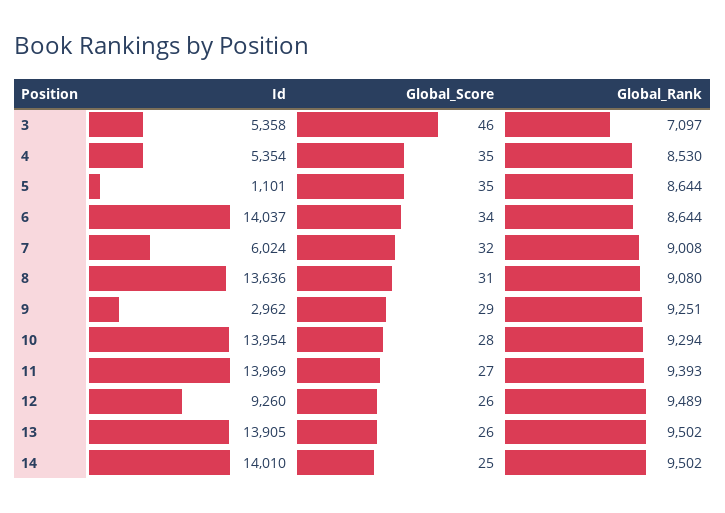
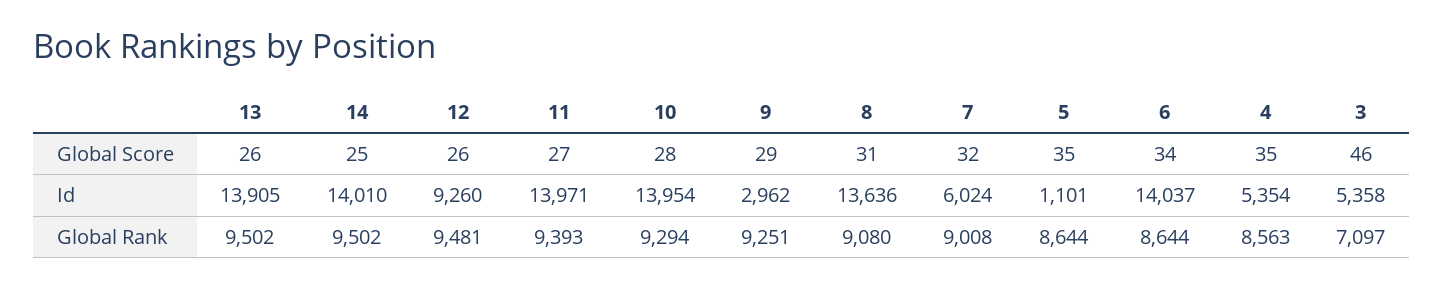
  {
    "Id": {
      "3": 5358,
      "4": 5354,
      "5": 1101,
      "6": 14037,
      "7": 6024,
      "8": 13636,
      "9": 2962,
      "10": 13954,
-     "11": 13969,
+     "11": 13971,
      "12": 9260,
      "13": 13905,
      "14": 14010
    },
    "Global_Score": {
      "3": 46,
      "4": 35,
      "5": 35,
      "6": 34,
      "7": 32,
      "8": 31,
      "9": 29,
      "10": 28,
      "11": 27,
      "12": 26,
      "13": 26,
      "14": 25
    },
    "Global_Rank": {
      "3": 7097,
-     "4": 8530,
+     "4": 8563,
      "5": 8644,
      "6": 8644,
      "7": 9008,
      "8": 9080,
      "9": 9251,
      "10": 9294,
      "11": 9393,
-     "12": 9489,
+     "12": 9481,
      "13": 9502,
      "14": 9502
    }
  }

